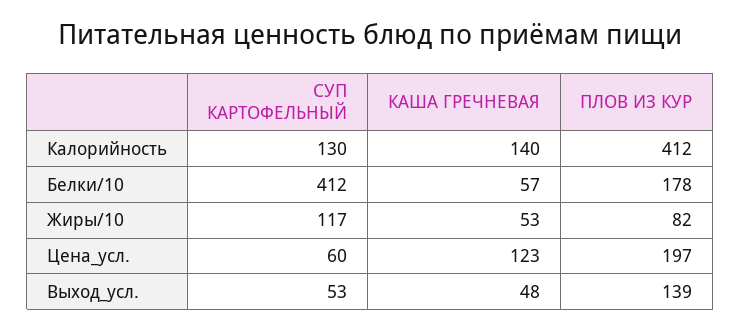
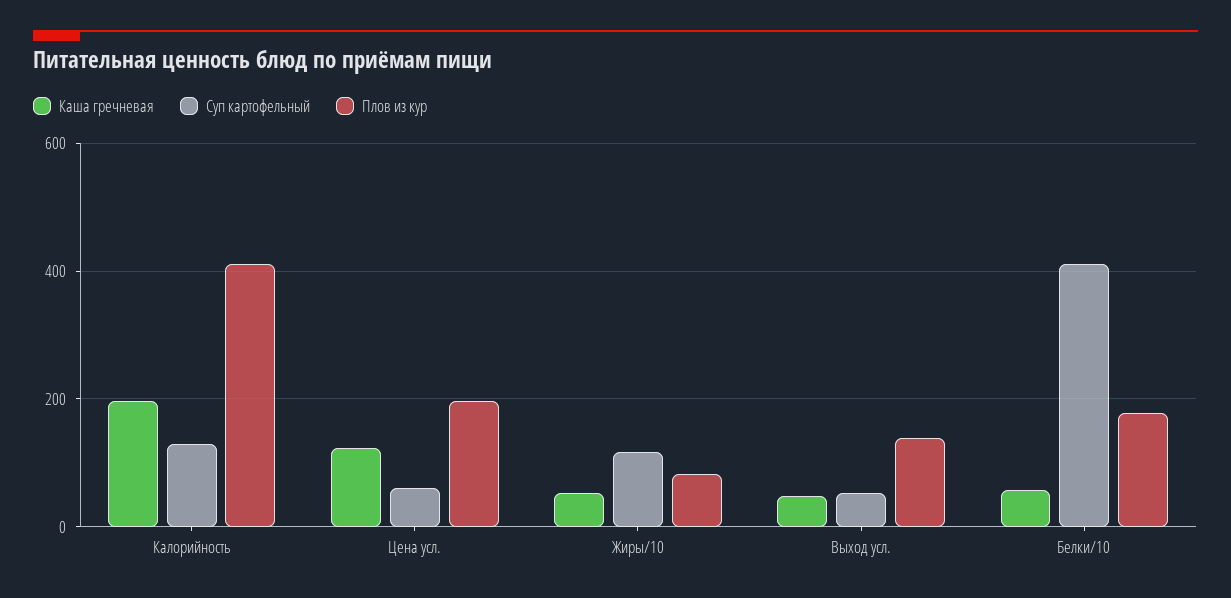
  {
    "СУП КАРТОФЕЛЬНЫЙ": {
      "Калорийность": 130,
      "Белки/10": 412,
      "Жиры/10": 117,
      "Цена_усл.": 60,
      "Выход_усл.": 53
    },
    "КАША ГРЕЧНЕВАЯ": {
-     "Калорийность": 140,
+     "Калорийность": 200,
      "Белки/10": 57,
      "Жиры/10": 53,
      "Цена_усл.": 123,
      "Выход_усл.": 48
    },
    "ПЛОВ ИЗ КУР": {
      "Калорийность": 412,
      "Белки/10": 178,
      "Жиры/10": 82,
      "Цена_усл.": 197,
      "Выход_усл.": 139
    }
  }

